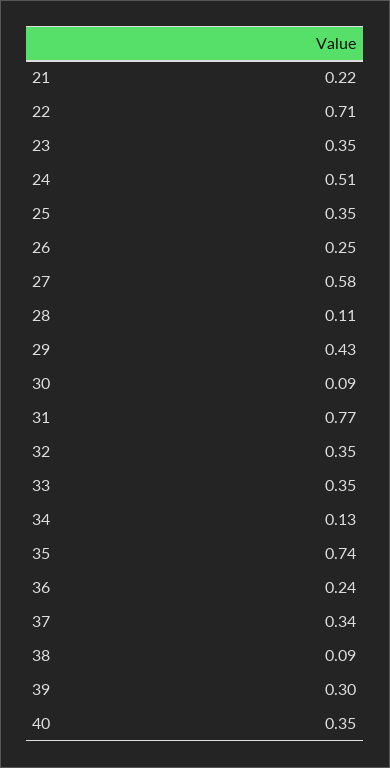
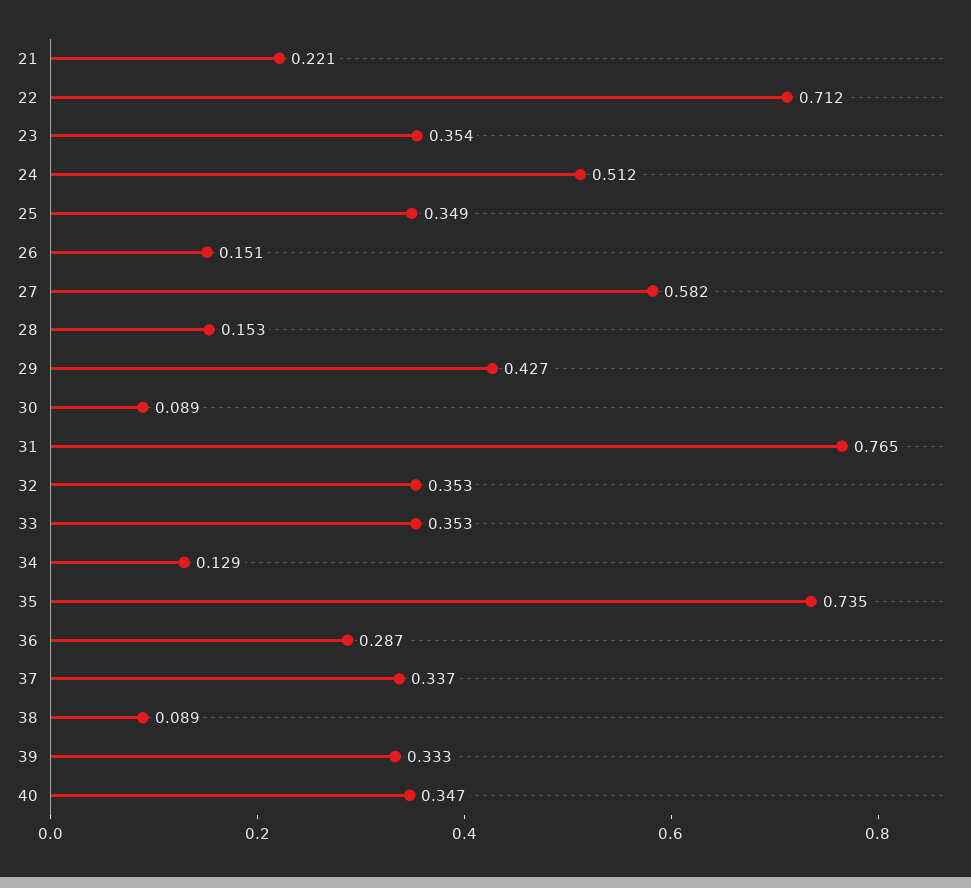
  {
    "21": 0.221,
    "22": 0.712,
    "23": 0.354,
    "24": 0.512,
    "25": 0.349,
-   "26": 0.25,
+   "26": 0.151,
    "27": 0.582,
-   "28": 0.11,
+   "28": 0.153,
    "29": 0.427,
    "30": 0.089,
    "31": 0.765,
    "32": 0.353,
    "33": 0.353,
    "34": 0.129,
    "35": 0.735,
-   "36": 0.24,
+   "36": 0.287,
    "37": 0.337,
    "38": 0.089,
-   "39": 0.3,
+   "39": 0.333,
    "40": 0.347
  }

